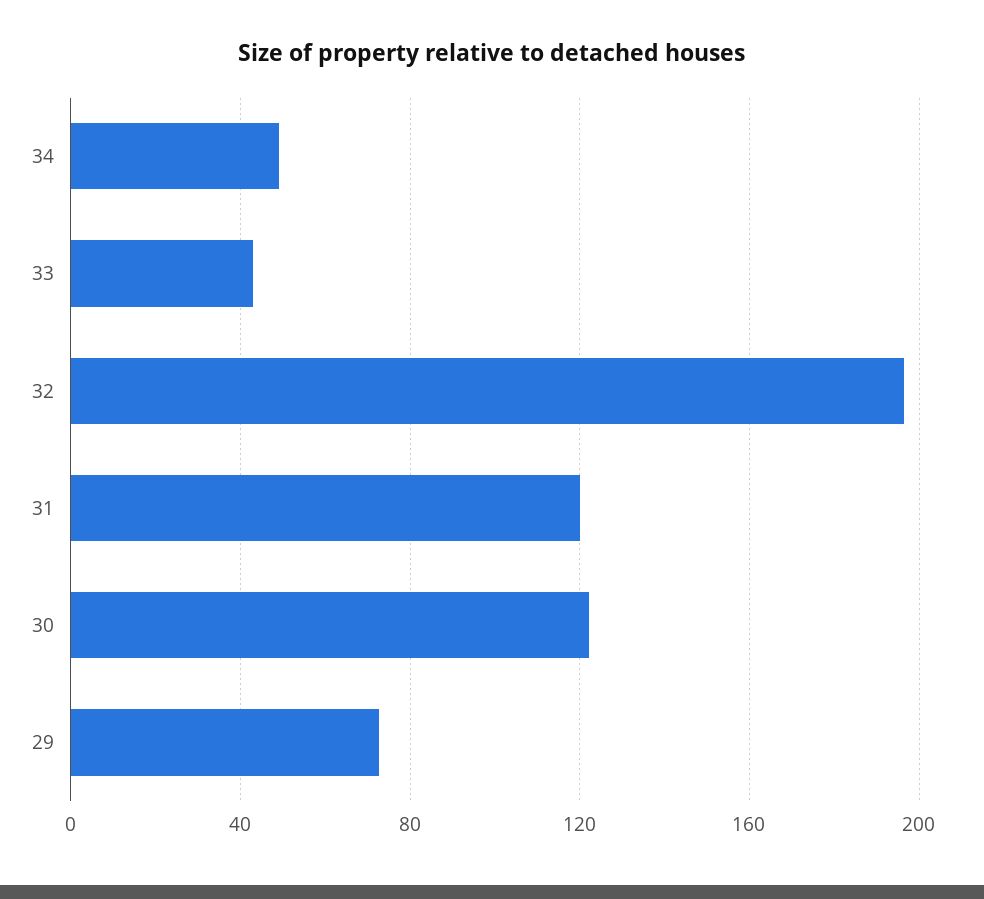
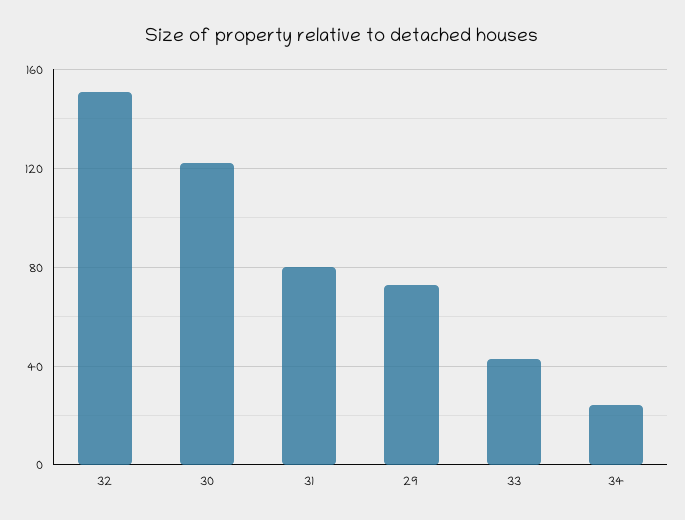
  {
-   "34": 50,
+   "34": 25,
    "33": 45,
-   "32": 195,
+   "32": 150,
-   "31": 120,
+   "31": 80,
    "30": 120,
    "29": 75
  }

